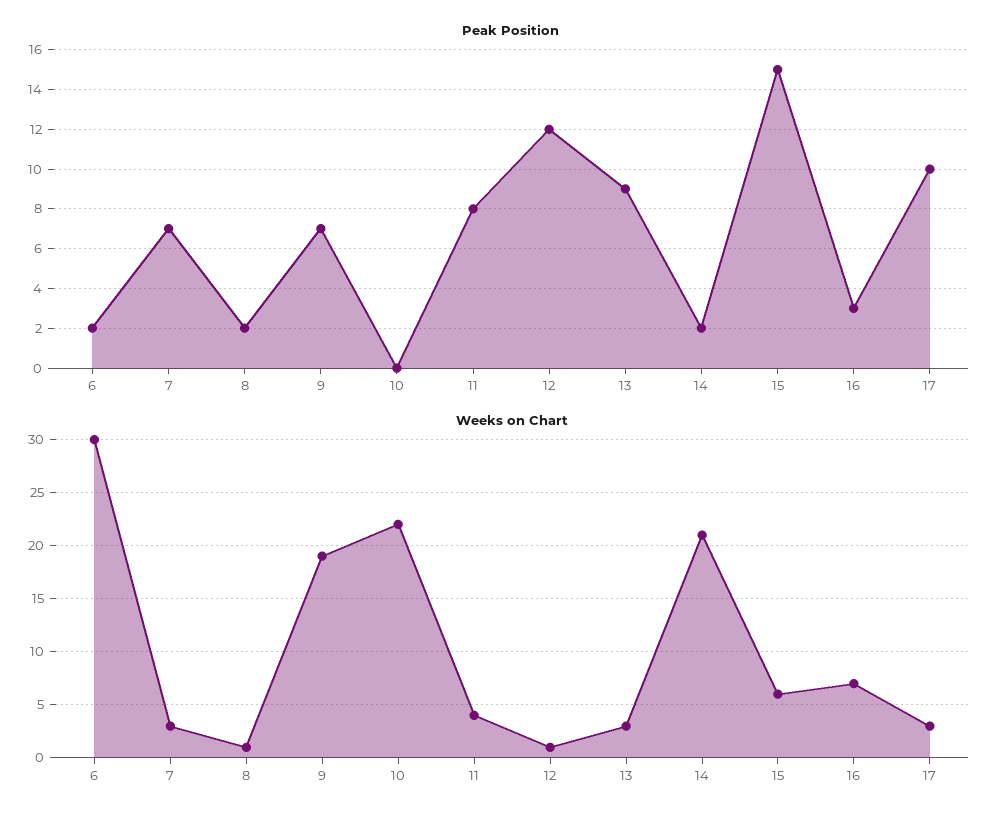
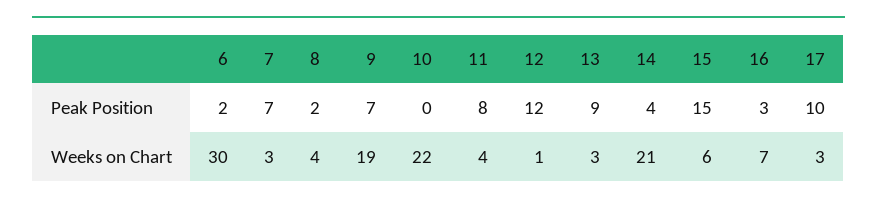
  {
    "Peak Position": {
      "6": 2,
      "7": 7,
      "8": 2,
      "9": 7,
      "10": 0,
      "11": 8,
      "12": 12,
      "13": 9,
-     "14": 2,
+     "14": 4,
      "15": 15,
      "16": 3,
      "17": 10
    },
    "Weeks on Chart": {
      "6": 30,
      "7": 3,
-     "8": 1,
+     "8": 4,
      "9": 19,
      "10": 22,
      "11": 4,
      "12": 1,
      "13": 3,
      "14": 21,
      "15": 6,
      "16": 7,
      "17": 3
    }
  }

